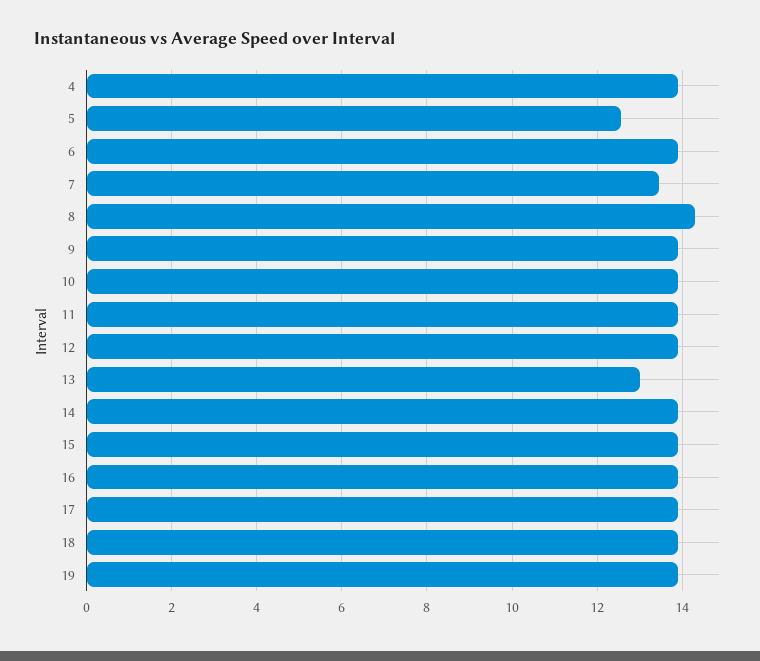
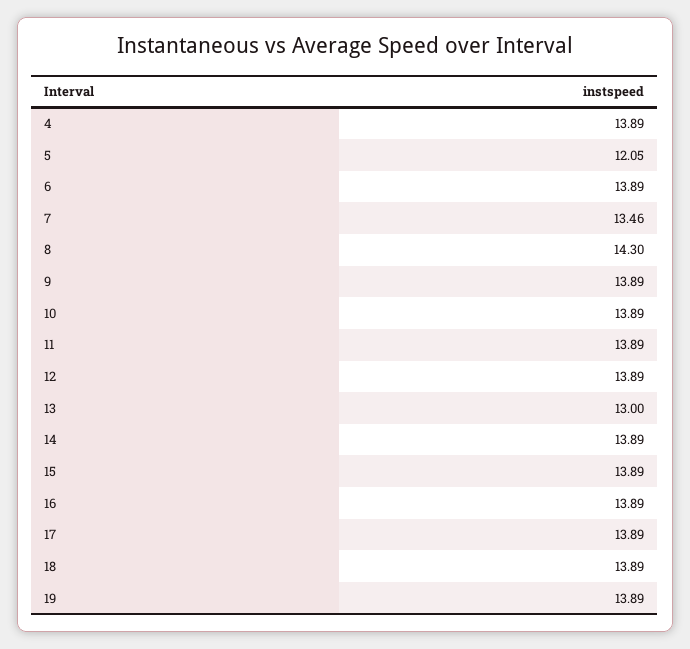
  {
    "4": 13.89,
-   "5": 12.6,
+   "5": 12.05,
    "6": 13.89,
    "7": 13.46,
    "8": 14.3,
    "9": 13.89,
    "10": 13.89,
    "11": 13.89,
    "12": 13.89,
    "13": 13,
    "14": 13.89,
    "15": 13.89,
    "16": 13.89,
    "17": 13.89,
    "18": 13.89,
    "19": 13.89
  }

